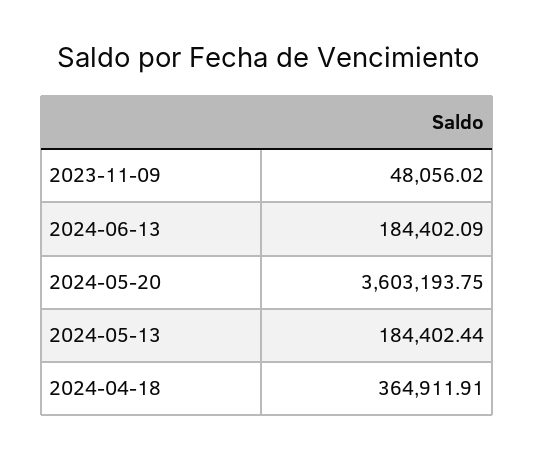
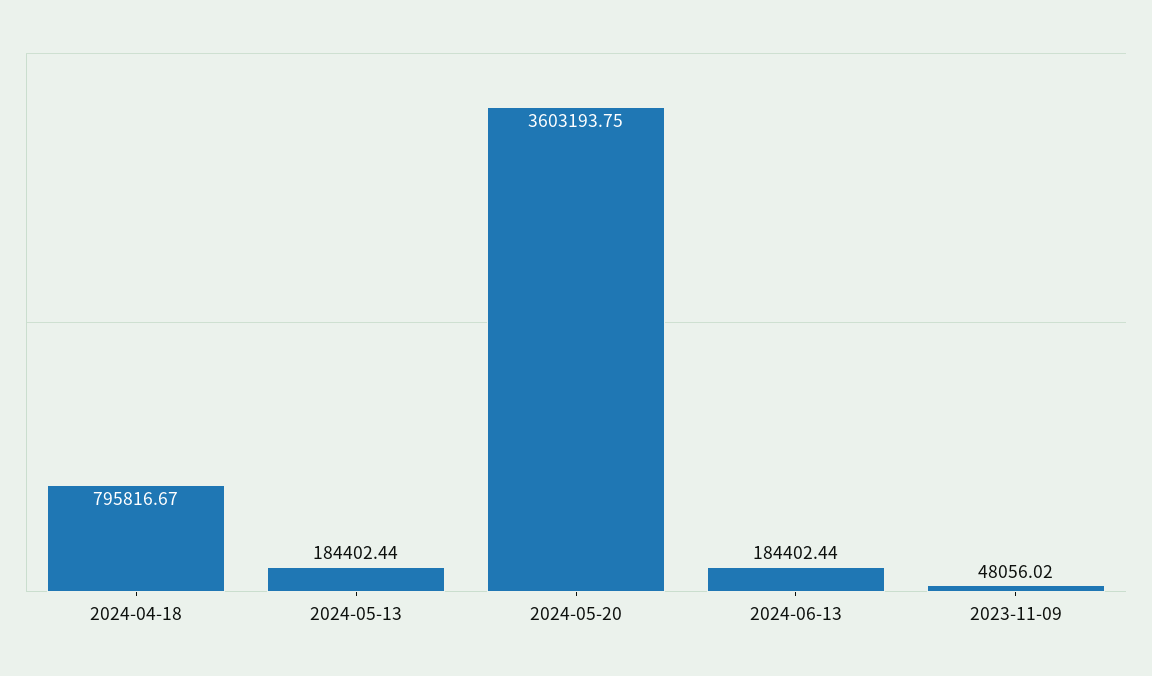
  {
    "2023-11-09": 48056.02,
-   "2024-06-13": 184402.09,
+   "2024-06-13": 184402.44,
    "2024-05-20": 3603193.75,
    "2024-05-13": 184402.44,
-   "2024-04-18": 364911.91
+   "2024-04-18": 795816.67
  }

